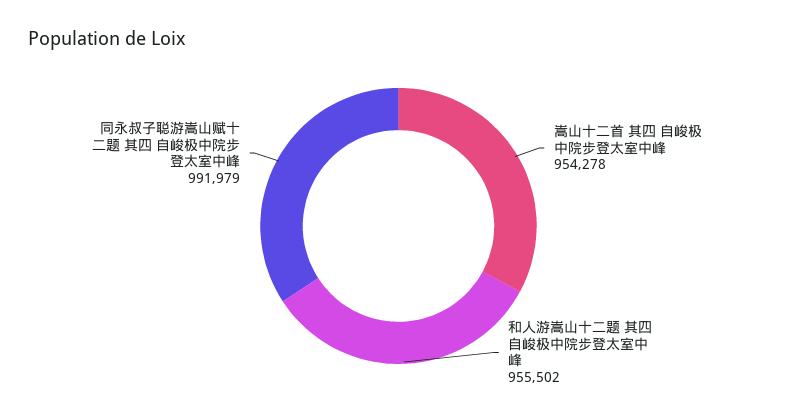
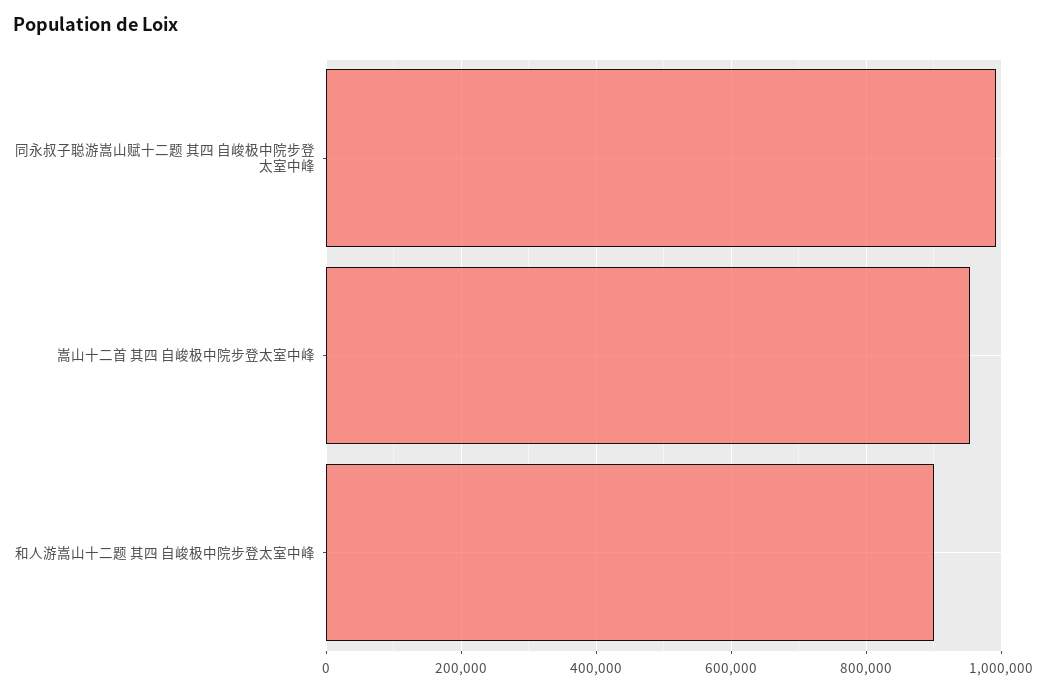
  {
    "嵩山十二首 其四 自峻极中院步登太室中峰": 954278,
-   "和人游嵩山十二题 其四 自峻极中院步登太室中峰": 955502,
+   "和人游嵩山十二题 其四 自峻极中院步登太室中峰": 900000,
    "同永叔子聪游嵩山赋十二题 其四 自峻极中院步登太室中峰": 991979
  }

